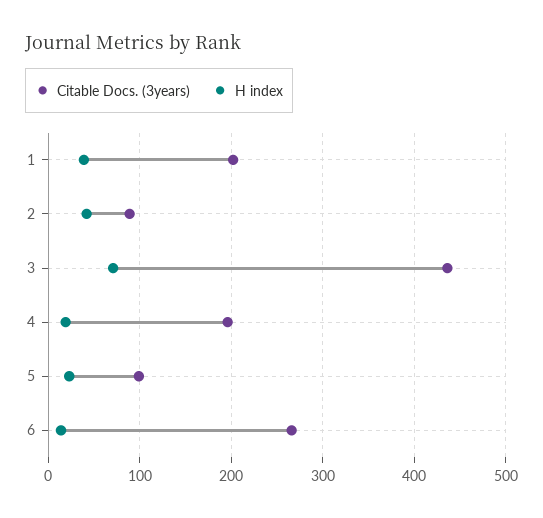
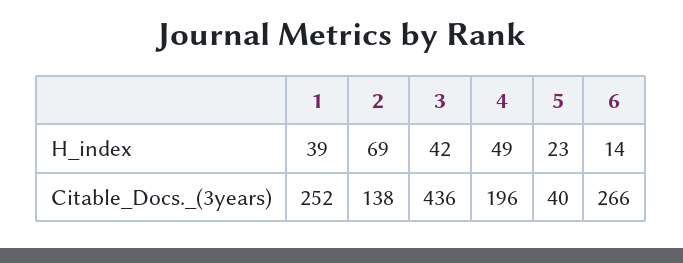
  {
    "Citable Docs. (3years)": {
-     "1": 200,
+     "1": 252,
-     "2": 90,
+     "2": 138,
      "3": 436,
      "4": 196,
-     "5": 100,
+     "5": 40,
      "6": 266
    },
    "H index": {
      "1": 39,
-     "2": 40,
+     "2": 69,
-     "3": 70,
+     "3": 42,
-     "4": 20,
+     "4": 49,
      "5": 23,
      "6": 14
    }
  }

